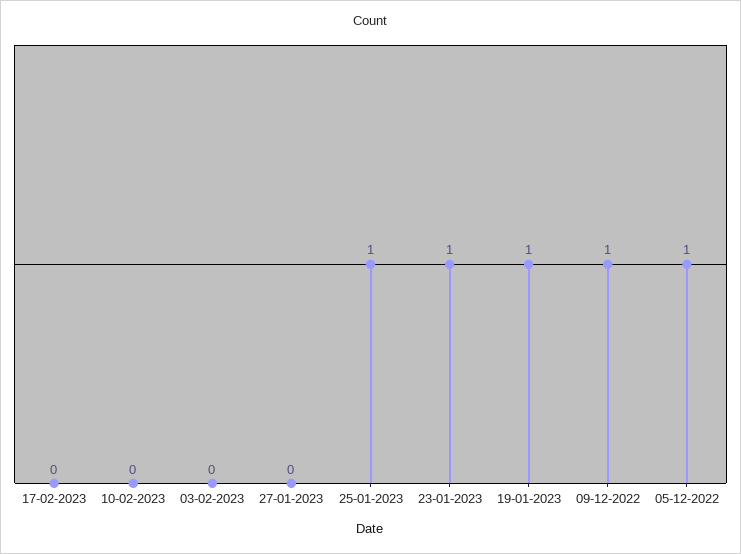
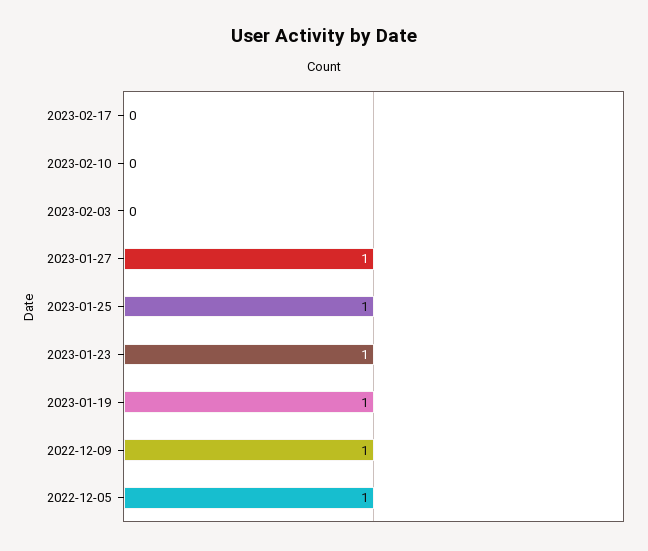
  {
    "17-02-2023": 0,
    "10-02-2023": 0,
    "03-02-2023": 0,
-   "27-01-2023": 0,
+   "27-01-2023": 1,
    "25-01-2023": 1,
    "23-01-2023": 1,
    "19-01-2023": 1,
    "09-12-2022": 1,
    "05-12-2022": 1
  }

